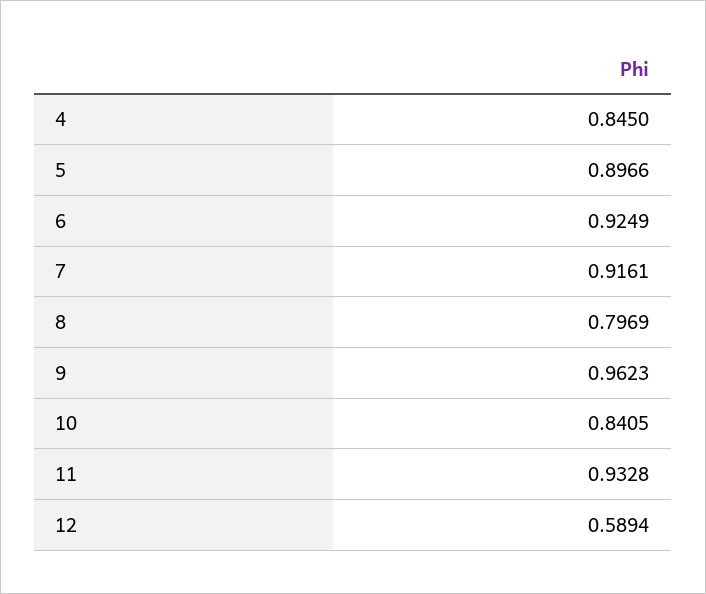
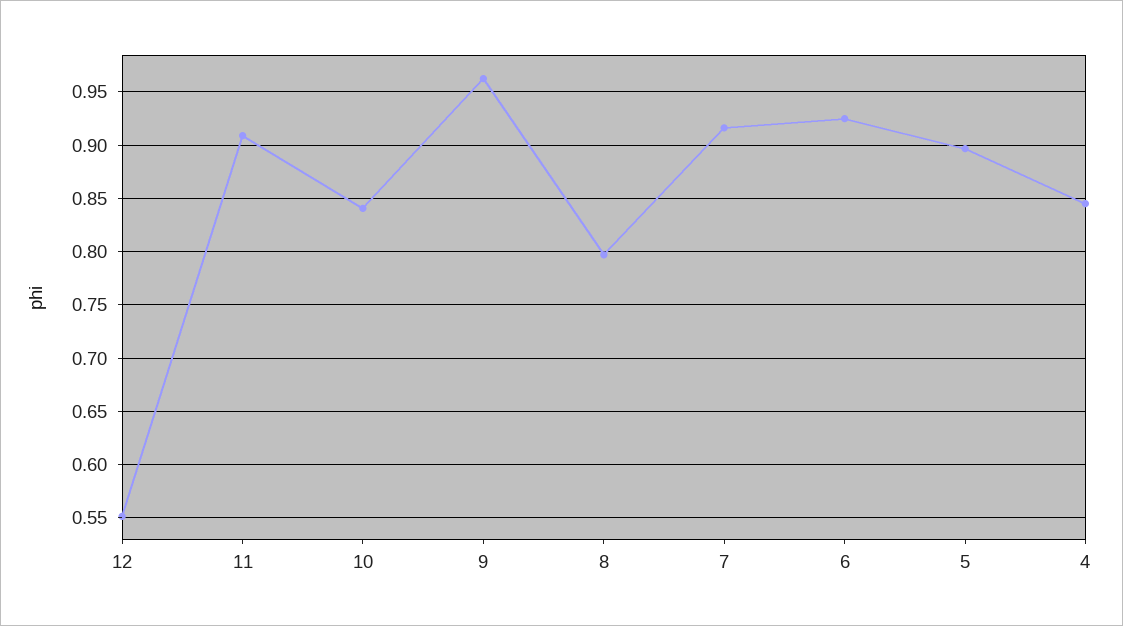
  {
    "4": 0.845,
    "5": 0.8966,
    "6": 0.9249,
    "7": 0.9161,
    "8": 0.7969,
    "9": 0.9623,
    "10": 0.8405,
-   "11": 0.9328,
+   "11": 0.91,
-   "12": 0.5894
+   "12": 0.55
  }

